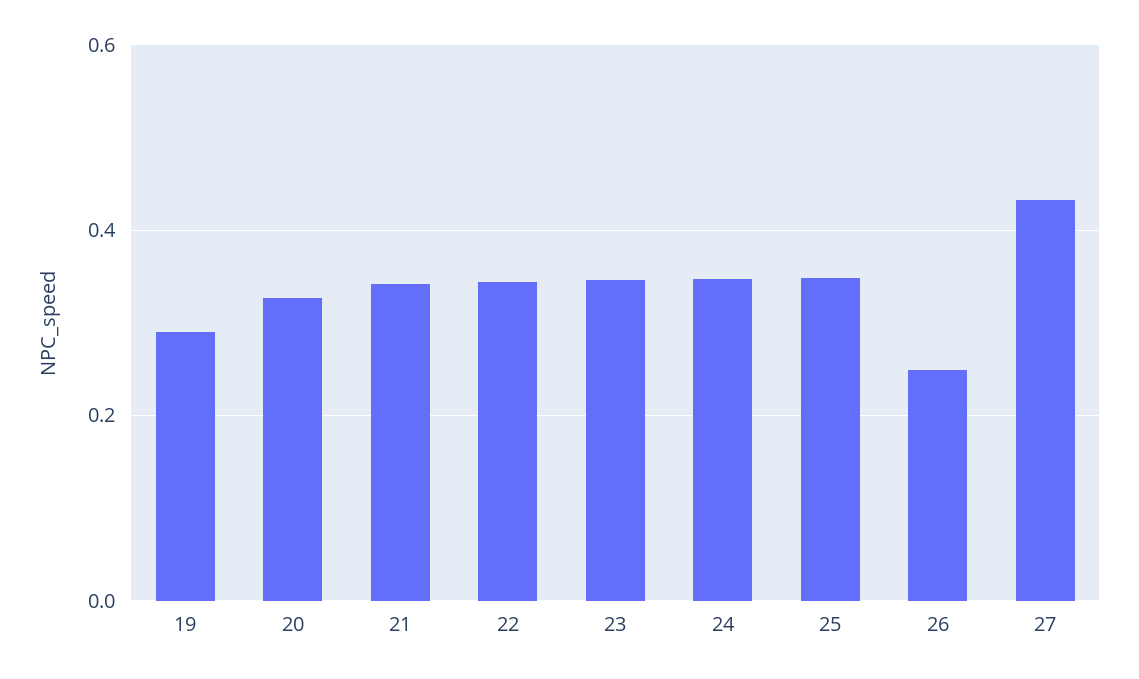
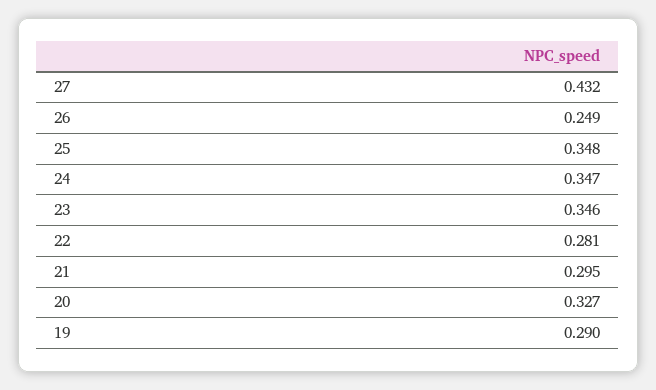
  {
    "19": 0.29,
    "20": 0.327,
-   "21": 0.34,
+   "21": 0.295,
-   "22": 0.34,
+   "22": 0.281,
    "23": 0.346,
    "24": 0.347,
    "25": 0.348,
    "26": 0.249,
    "27": 0.432
  }

